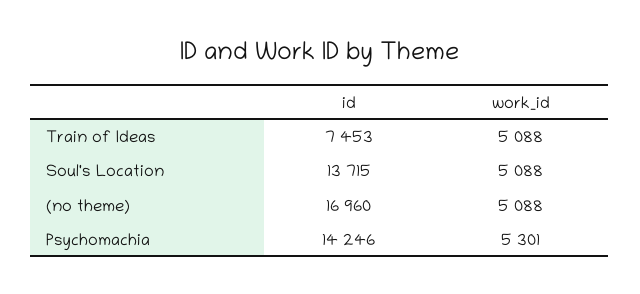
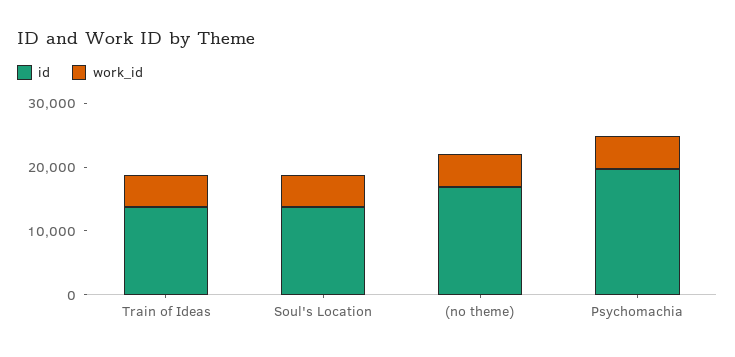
  {
    "id": {
-     "Train of Ideas": 7453,
+     "Train of Ideas": 14000,
      "Soul's Location": 13715,
      "(no theme)": 16960,
-     "Psychomachia": 14246
+     "Psychomachia": 20000
    },
    "work_id": {
      "Train of Ideas": 5088,
      "Soul's Location": 5088,
      "(no theme)": 5088,
      "Psychomachia": 5301
    }
  }

